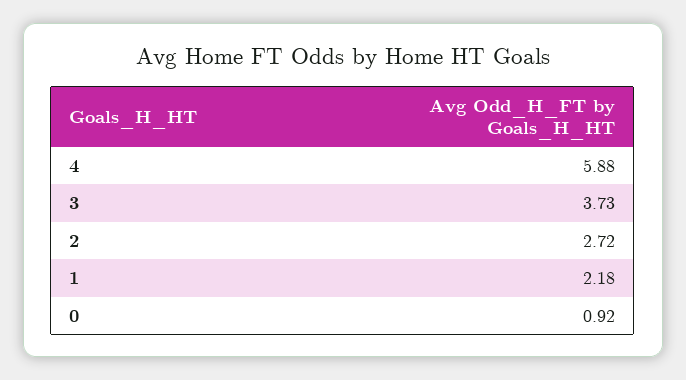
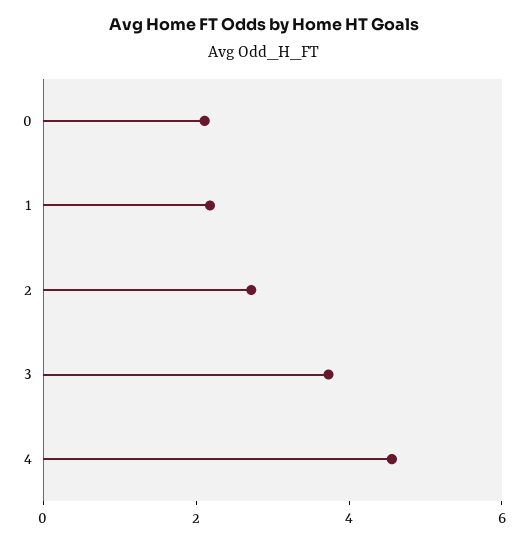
  {
-   "4": 5.88,
+   "4": 4.5,
    "3": 3.73,
    "2": 2.72,
    "1": 2.18,
-   "0": 0.92
+   "0": 2
  }

